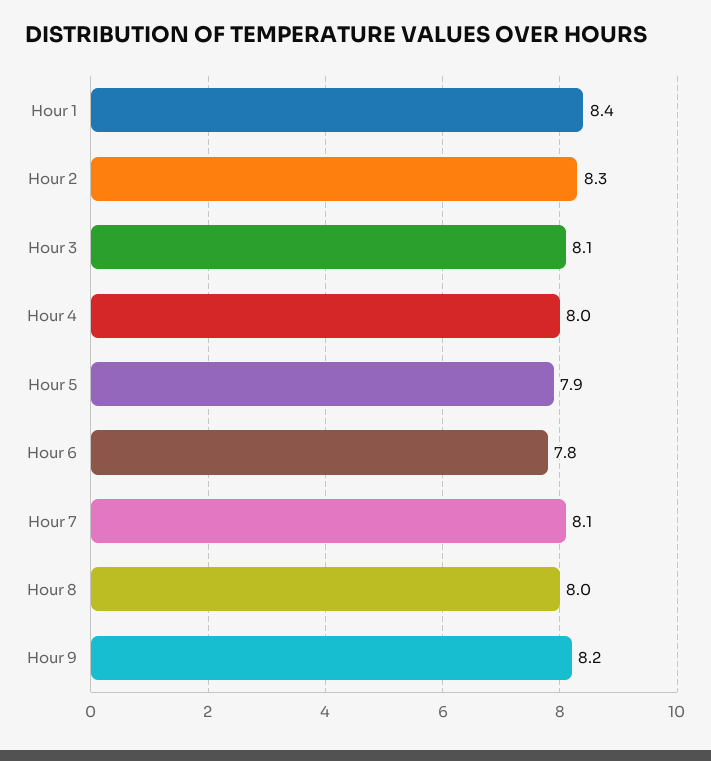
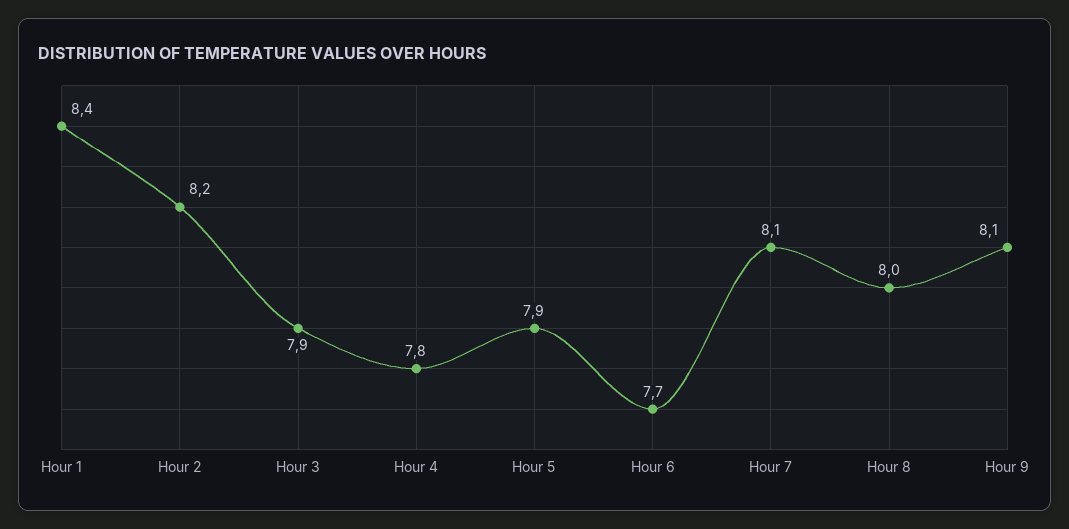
  {
    "Hour 1": 8.4,
-   "Hour 2": 8.3,
+   "Hour 2": 8.2,
-   "Hour 3": 8.1,
+   "Hour 3": 7.9,
-   "Hour 4": 8,
+   "Hour 4": 7.8,
    "Hour 5": 7.9,
-   "Hour 6": 7.8,
+   "Hour 6": 7.7,
    "Hour 7": 8.1,
    "Hour 8": 8,
-   "Hour 9": 8.2
+   "Hour 9": 8.1
  }

